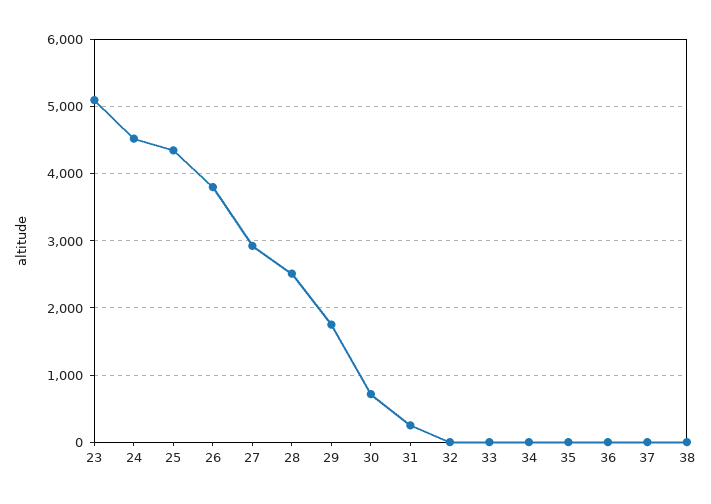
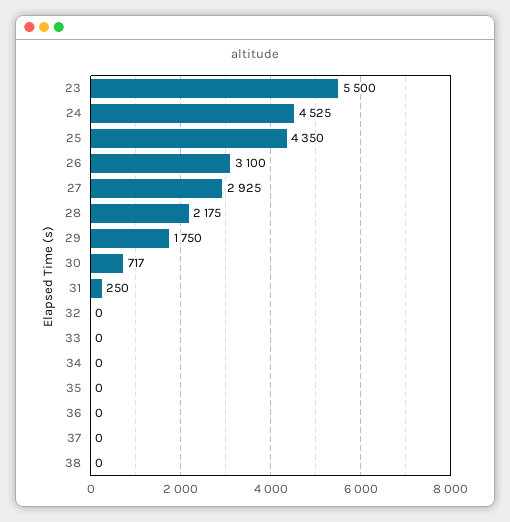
  {
-   "23": 5100,
+   "23": 5500,
    "24": 4525,
    "25": 4350,
-   "26": 3800,
+   "26": 3100,
    "27": 2925,
-   "28": 2500,
+   "28": 2175,
    "29": 1750,
    "30": 717,
    "31": 250,
    "32": 0,
    "33": 0,
    "34": 0,
    "35": 0,
    "36": 0,
    "37": 0,
    "38": 0
  }

